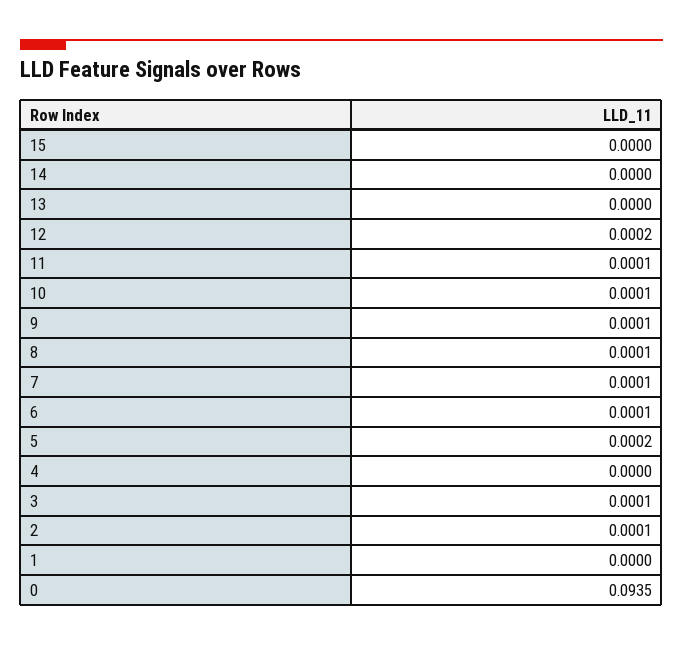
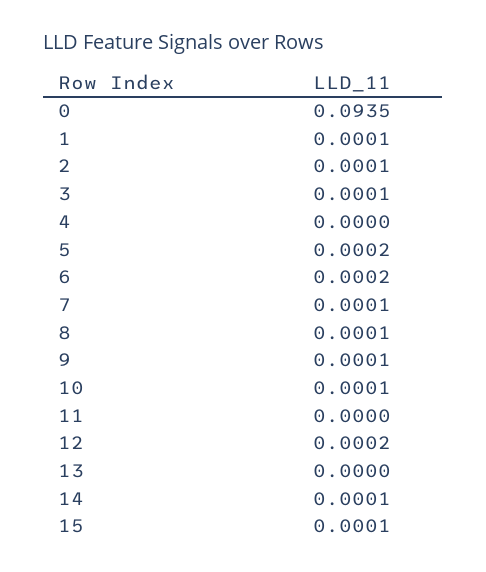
  {
-   "15": 0,
+   "15": 0.0001,
-   "14": 0,
+   "14": 0.0001,
    "13": 0,
    "12": 0.0002,
-   "11": 0.0001,
+   "11": 0,
    "10": 0.0001,
    "9": 0.0001,
    "8": 0.0001,
    "7": 0.0001,
-   "6": 0.0001,
+   "6": 0.0002,
    "5": 0.0002,
    "4": 0,
    "3": 0.0001,
    "2": 0.0001,
-   "1": 0,
+   "1": 0.0001,
    "0": 0.0935
  }

